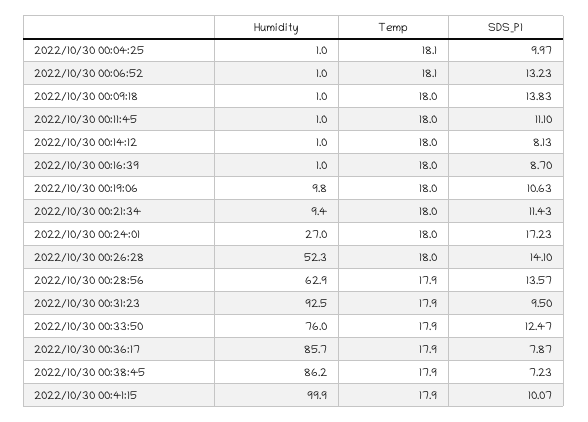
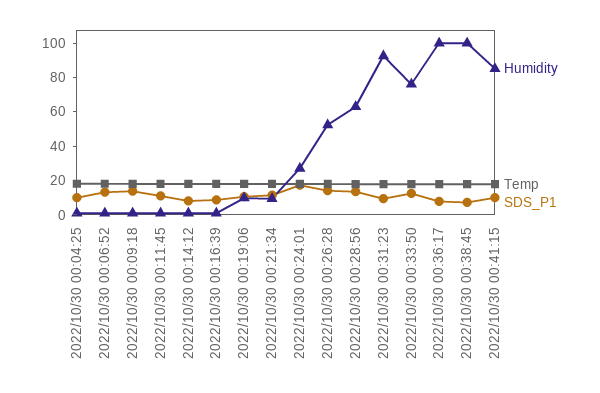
  {
    "Humidity": {
      "2022/10/30 00:04:25": 1,
      "2022/10/30 00:06:52": 1,
      "2022/10/30 00:09:18": 1,
      "2022/10/30 00:11:45": 1,
      "2022/10/30 00:14:12": 1,
      "2022/10/30 00:16:39": 1,
      "2022/10/30 00:19:06": 9.8,
      "2022/10/30 00:21:34": 9.4,
      "2022/10/30 00:24:01": 27,
      "2022/10/30 00:26:28": 52.3,
      "2022/10/30 00:28:56": 62.9,
      "2022/10/30 00:31:23": 92.5,
      "2022/10/30 00:33:50": 76,
-     "2022/10/30 00:36:17": 85.7,
+     "2022/10/30 00:36:17": 100,
-     "2022/10/30 00:38:45": 86.2,
+     "2022/10/30 00:38:45": 100,
-     "2022/10/30 00:41:15": 99.9
+     "2022/10/30 00:41:15": 85
    },
    "Temp": {
      "2022/10/30 00:04:25": 18.1,
      "2022/10/30 00:06:52": 18.1,
      "2022/10/30 00:09:18": 18,
      "2022/10/30 00:11:45": 18,
      "2022/10/30 00:14:12": 18,
      "2022/10/30 00:16:39": 18,
      "2022/10/30 00:19:06": 18,
      "2022/10/30 00:21:34": 18,
      "2022/10/30 00:24:01": 18,
      "2022/10/30 00:26:28": 18,
      "2022/10/30 00:28:56": 17.9,
      "2022/10/30 00:31:23": 17.9,
      "2022/10/30 00:33:50": 17.9,
      "2022/10/30 00:36:17": 17.9,
      "2022/10/30 00:38:45": 17.9,
      "2022/10/30 00:41:15": 17.9
    },
    "SDS_P1": {
      "2022/10/30 00:04:25": 9.97,
      "2022/10/30 00:06:52": 13.23,
      "2022/10/30 00:09:18": 13.83,
      "2022/10/30 00:11:45": 11.1,
      "2022/10/30 00:14:12": 8.13,
      "2022/10/30 00:16:39": 8.7,
      "2022/10/30 00:19:06": 10.63,
      "2022/10/30 00:21:34": 11.43,
      "2022/10/30 00:24:01": 17.23,
      "2022/10/30 00:26:28": 14.1,
      "2022/10/30 00:28:56": 13.57,
      "2022/10/30 00:31:23": 9.5,
      "2022/10/30 00:33:50": 12.47,
      "2022/10/30 00:36:17": 7.87,
      "2022/10/30 00:38:45": 7.23,
      "2022/10/30 00:41:15": 10.07
    }
  }

